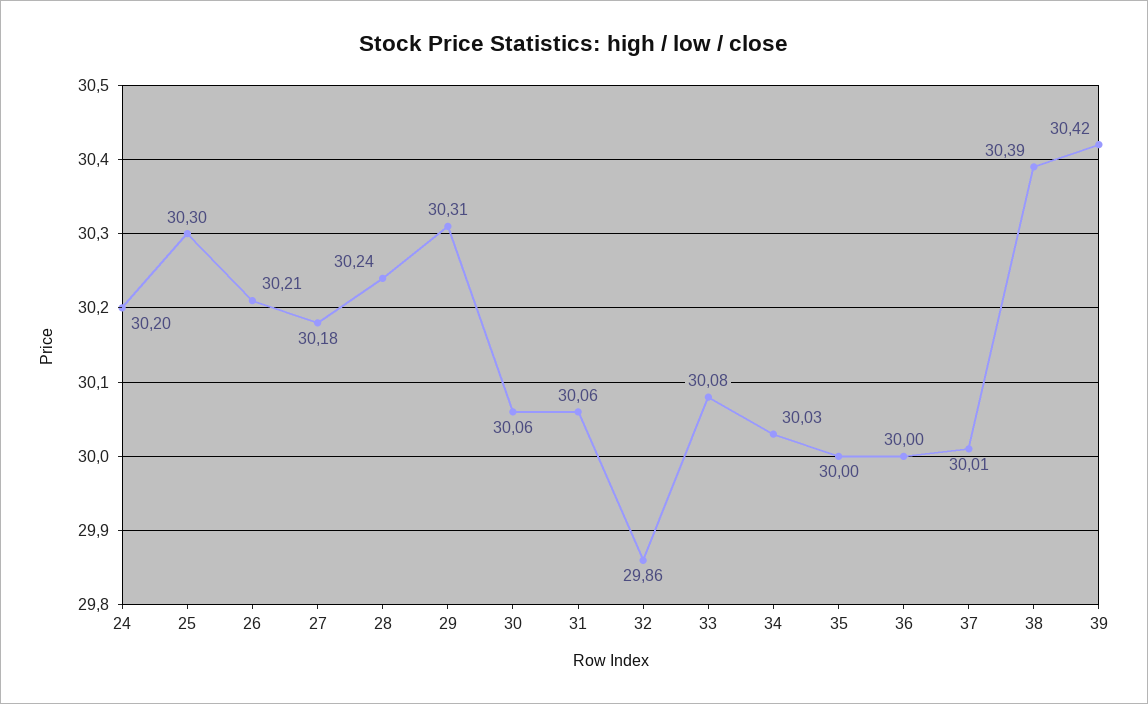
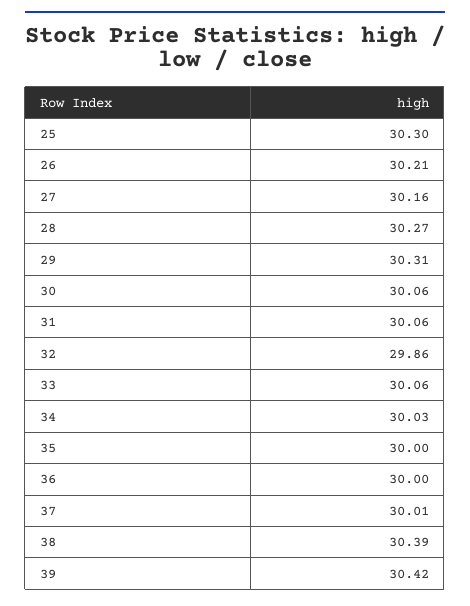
  {
-   "24": 30.2,
    "25": 30.3,
    "26": 30.21,
-   "27": 30.18,
+   "27": 30.16,
-   "28": 30.24,
+   "28": 30.27,
    "29": 30.31,
    "30": 30.06,
    "31": 30.06,
    "32": 29.86,
-   "33": 30.08,
+   "33": 30.06,
    "34": 30.03,
    "35": 30,
    "36": 30,
    "37": 30.01,
    "38": 30.39,
    "39": 30.42
  }

